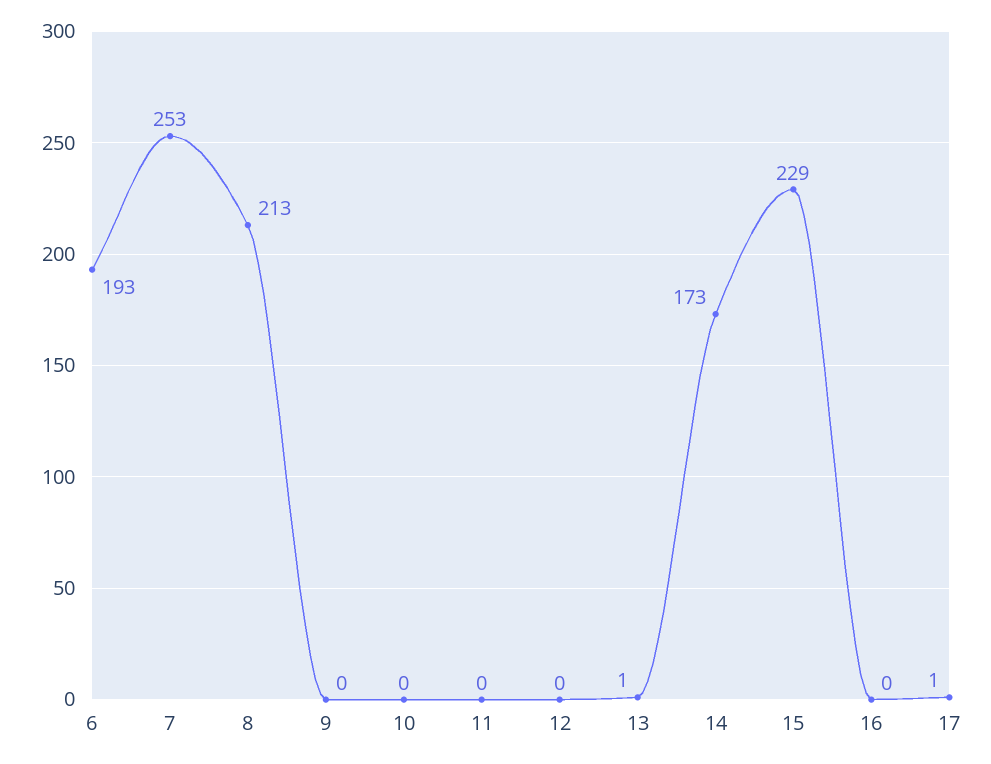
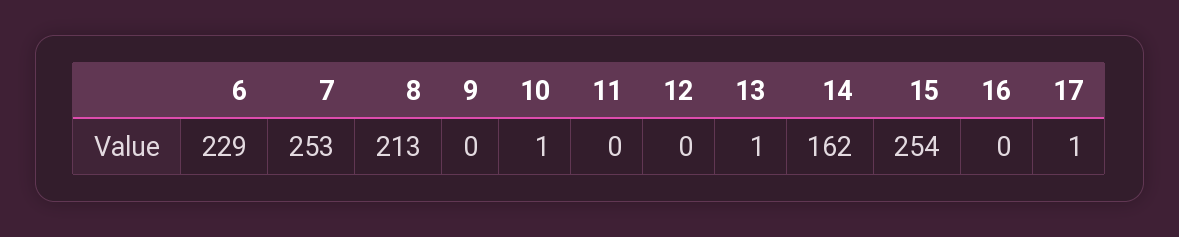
  {
-   "6": 193,
+   "6": 229,
    "7": 253,
    "8": 213,
    "9": 0,
-   "10": 0,
+   "10": 1,
    "11": 0,
    "12": 0,
    "13": 1,
-   "14": 173,
+   "14": 162,
-   "15": 229,
+   "15": 254,
    "16": 0,
    "17": 1
  }

